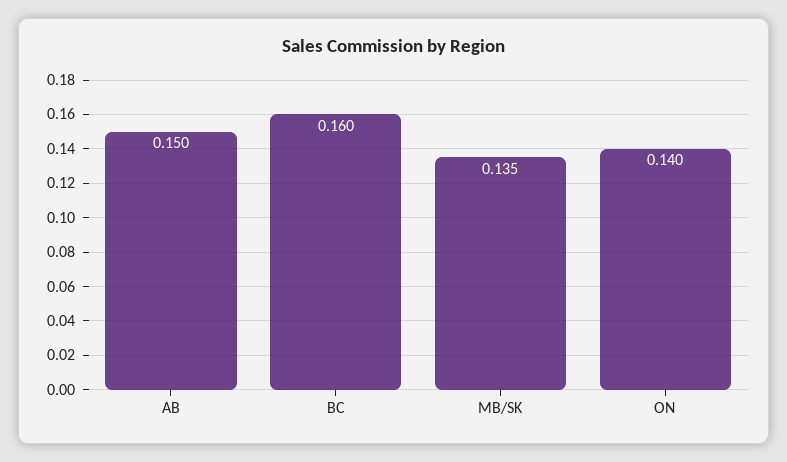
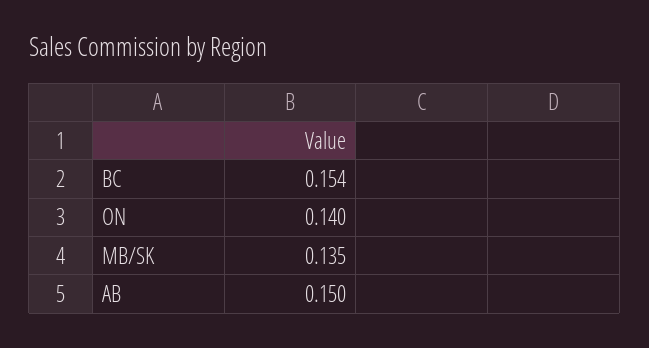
  {
    "AB": 0.15,
-   "BC": 0.16,
+   "BC": 0.154,
    "MB/SK": 0.135,
    "ON": 0.14
  }

